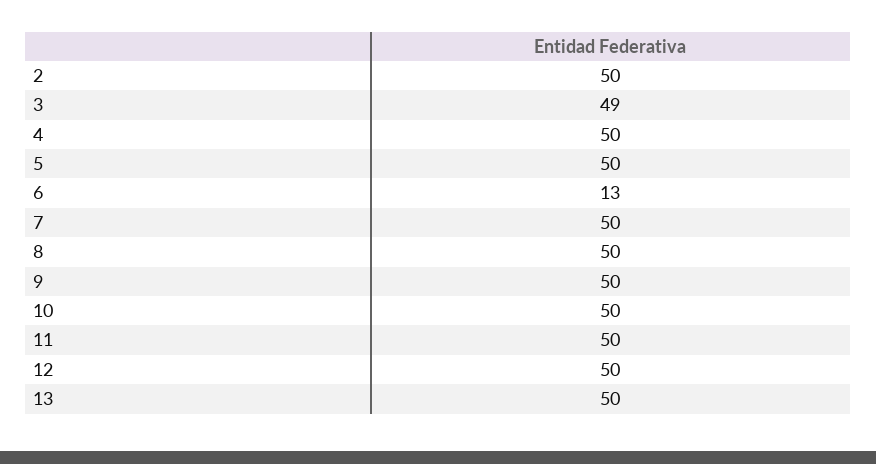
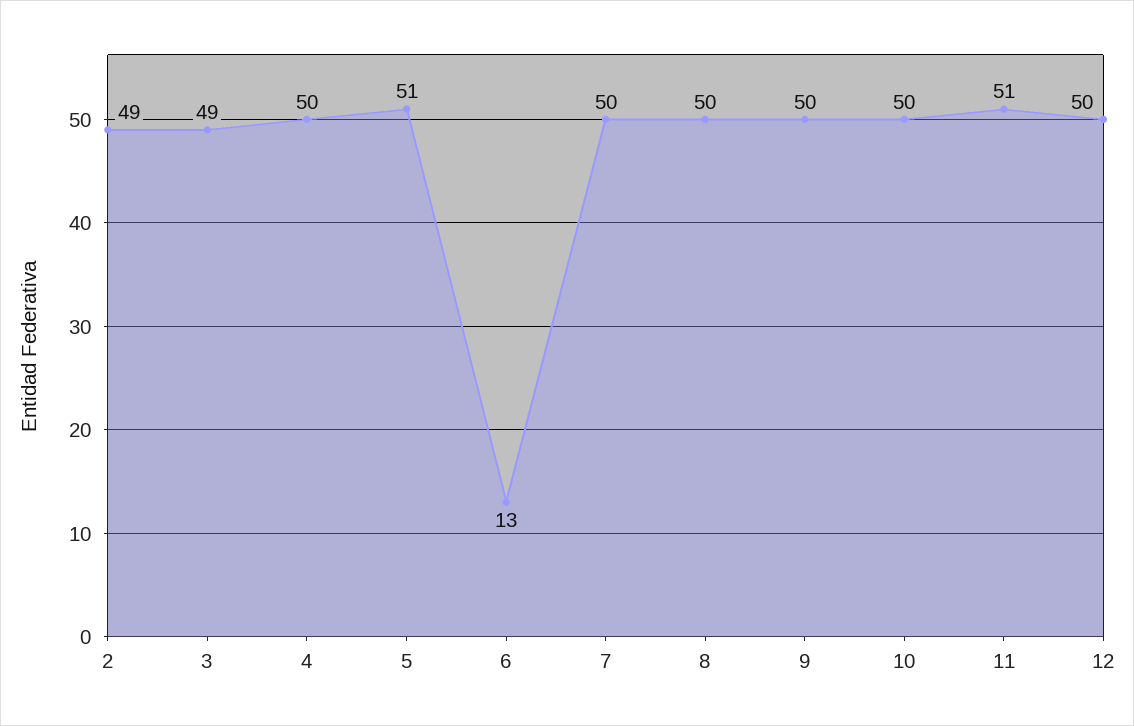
  {
-   "2": 50,
+   "2": 49,
    "3": 49,
    "4": 50,
-   "5": 50,
+   "5": 51,
    "6": 13,
    "7": 50,
    "8": 50,
    "9": 50,
    "10": 50,
-   "11": 50,
+   "11": 51,
-   "12": 50,
+   "12": 50
-   "13": 50
  }

